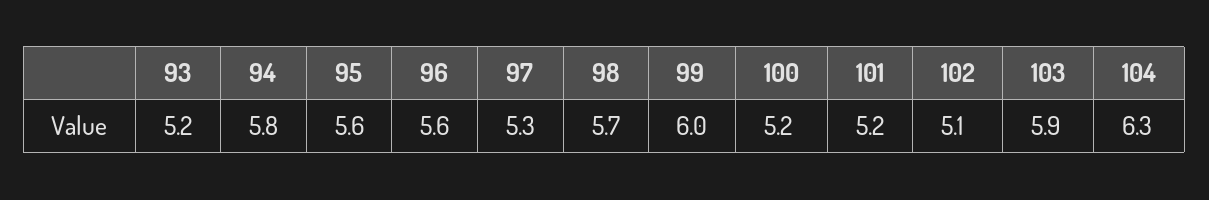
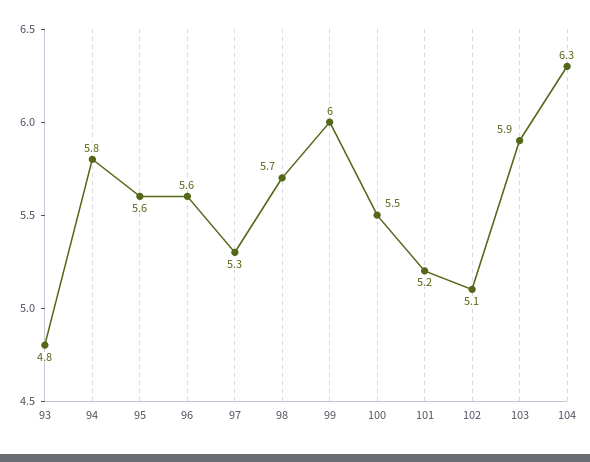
  {
-   "93": 5.2,
+   "93": 4.8,
    "94": 5.8,
    "95": 5.6,
    "96": 5.6,
    "97": 5.3,
    "98": 5.7,
    "99": 6,
-   "100": 5.2,
+   "100": 5.5,
    "101": 5.2,
    "102": 5.1,
    "103": 5.9,
    "104": 6.3
  }

